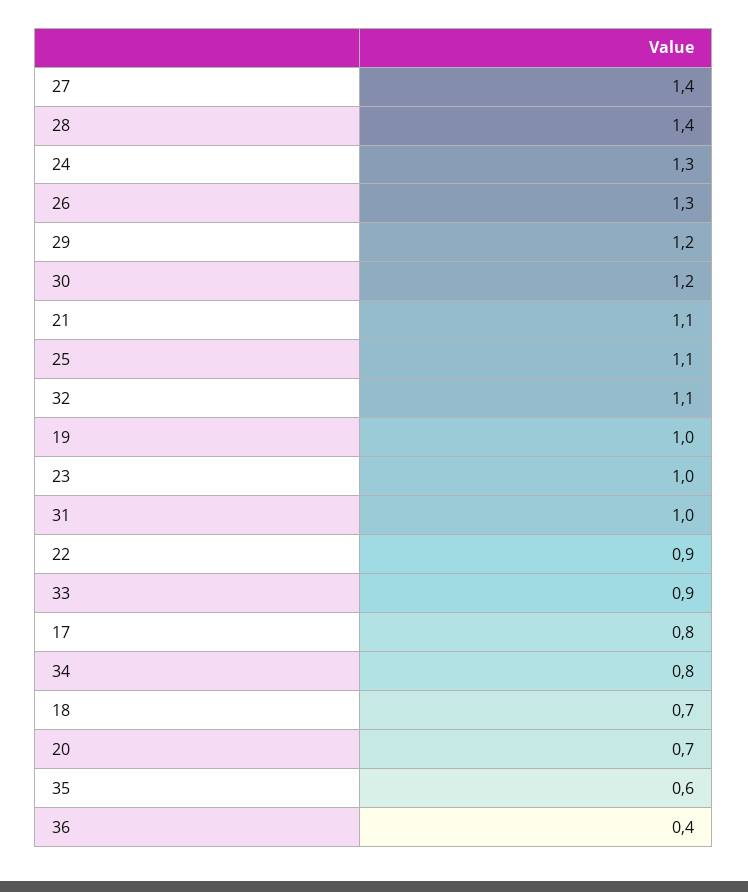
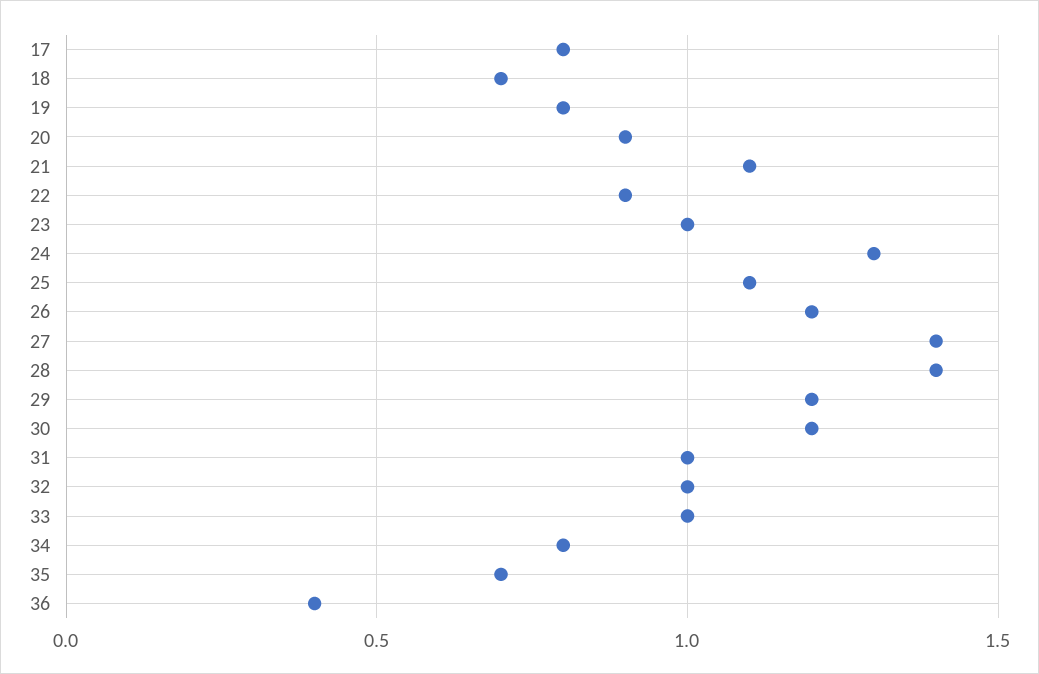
  {
    "27": 1.4,
    "28": 1.4,
    "24": 1.3,
-   "26": 1.3,
+   "26": 1.2,
    "29": 1.2,
    "30": 1.2,
    "21": 1.1,
    "25": 1.1,
-   "32": 1.1,
+   "32": 1,
-   "19": 1,
+   "19": 0.8,
    "23": 1,
    "31": 1,
    "22": 0.9,
-   "33": 0.9,
+   "33": 1,
    "17": 0.8,
    "34": 0.8,
    "18": 0.7,
-   "20": 0.7,
+   "20": 0.9,
-   "35": 0.6,
+   "35": 0.7,
    "36": 0.4
  }

